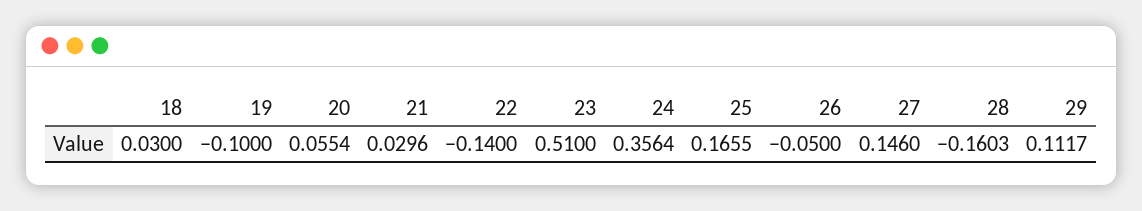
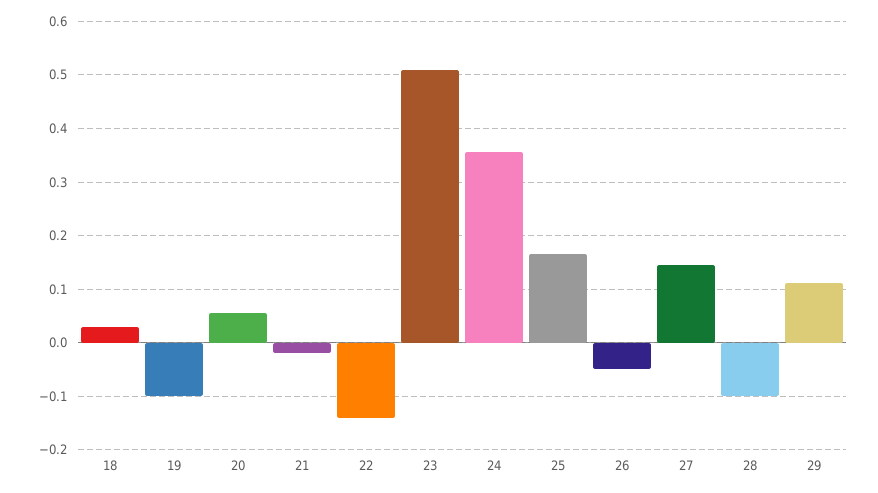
  {
    "18": 0.03,
    "19": -0.1,
    "20": 0.0554,
-   "21": 0.0296,
+   "21": -0.02,
    "22": -0.14,
    "23": 0.51,
    "24": 0.3564,
    "25": 0.1655,
    "26": -0.05,
    "27": 0.146,
-   "28": -0.1603,
+   "28": -0.1,
    "29": 0.1117
  }

